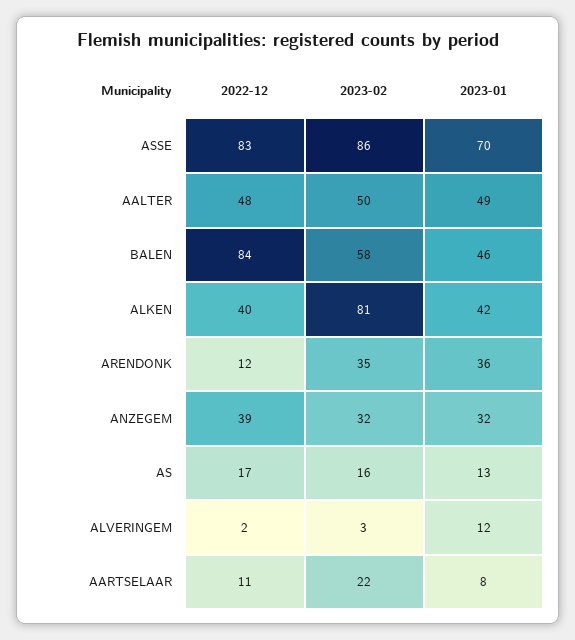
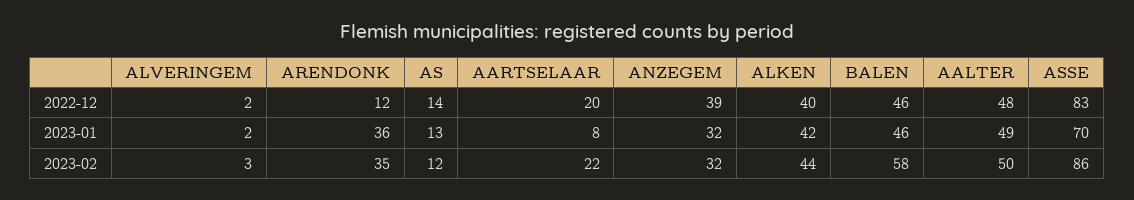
  {
    "2022-12": {
      "ASSE": 83,
      "AALTER": 48,
-     "BALEN": 84,
+     "BALEN": 46,
      "ALKEN": 40,
      "ARENDONK": 12,
      "ANZEGEM": 39,
-     "AS": 17,
+     "AS": 14,
      "ALVERINGEM": 2,
-     "AARTSELAAR": 11
+     "AARTSELAAR": 20
    },
    "2023-02": {
      "ASSE": 86,
      "AALTER": 50,
      "BALEN": 58,
-     "ALKEN": 81,
+     "ALKEN": 44,
      "ARENDONK": 35,
      "ANZEGEM": 32,
-     "AS": 16,
+     "AS": 12,
      "ALVERINGEM": 3,
      "AARTSELAAR": 22
    },
    "2023-01": {
      "ASSE": 70,
      "AALTER": 49,
      "BALEN": 46,
      "ALKEN": 42,
      "ARENDONK": 36,
      "ANZEGEM": 32,
      "AS": 13,
-     "ALVERINGEM": 12,
+     "ALVERINGEM": 2,
      "AARTSELAAR": 8
    }
  }

